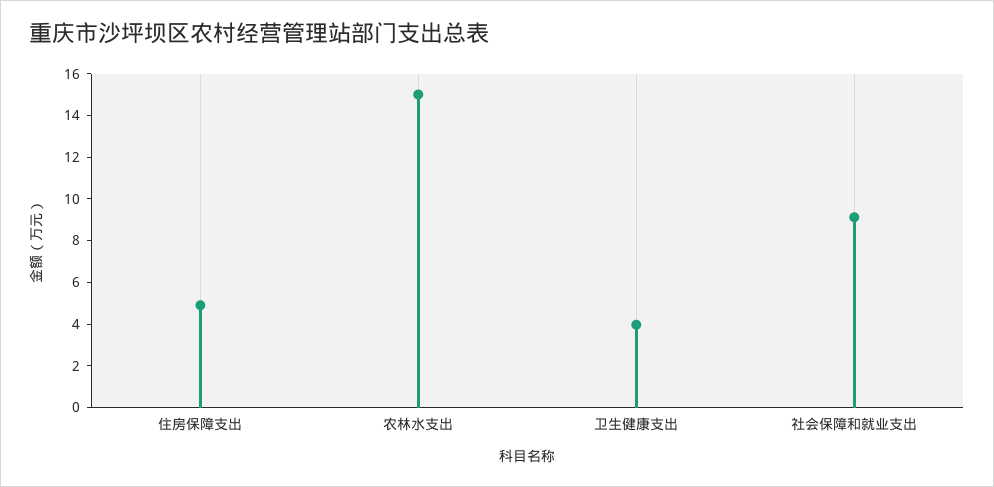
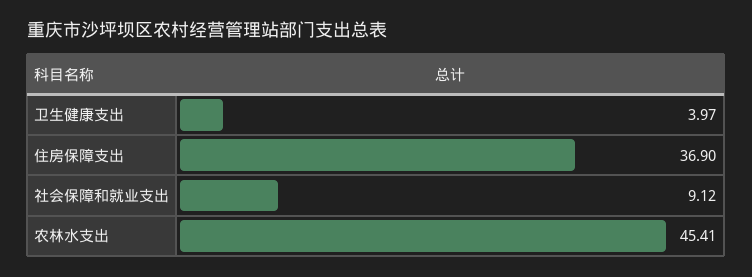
  {
-   "住房保障支出": 5,
+   "住房保障支出": 36.9,
-   "农林水支出": 15,
+   "农林水支出": 45.41,
    "卫生健康支出": 3.97,
    "社会保障和就业支出": 9.12
  }

